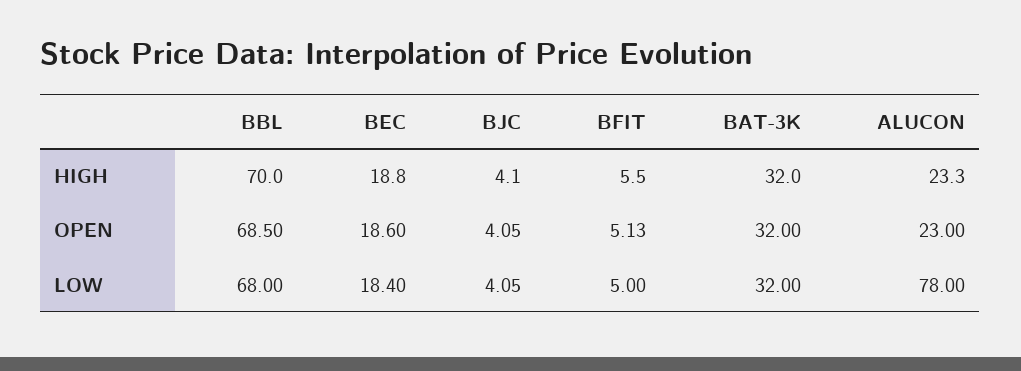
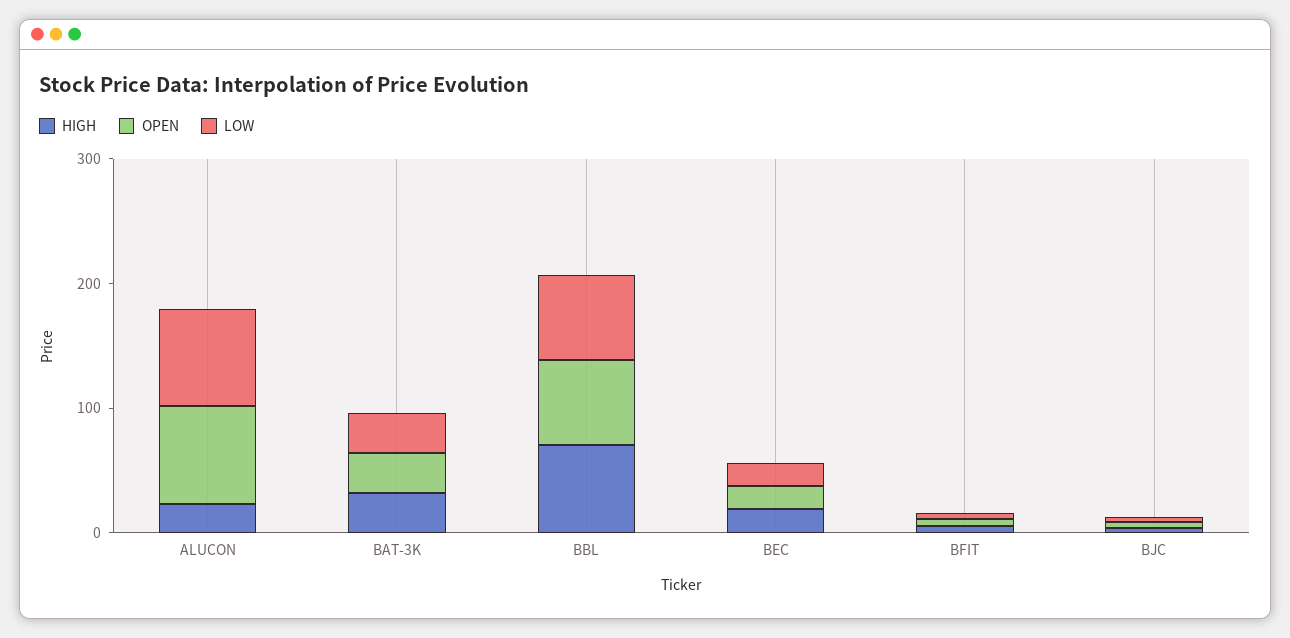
  {
    "HIGH": {
      "BBL": 70,
      "BEC": 18.8,
      "BJC": 4.1,
      "BFIT": 5.5,
      "BAT-3K": 32,
      "ALUCON": 23.3
    },
    "OPEN": {
      "BBL": 68.5,
      "BEC": 18.6,
      "BJC": 4.05,
      "BFIT": 5.13,
      "BAT-3K": 32,
-     "ALUCON": 23
+     "ALUCON": 80
    },
    "LOW": {
      "BBL": 68,
      "BEC": 18.4,
      "BJC": 4.05,
      "BFIT": 5,
      "BAT-3K": 32,
      "ALUCON": 78
    }
  }

